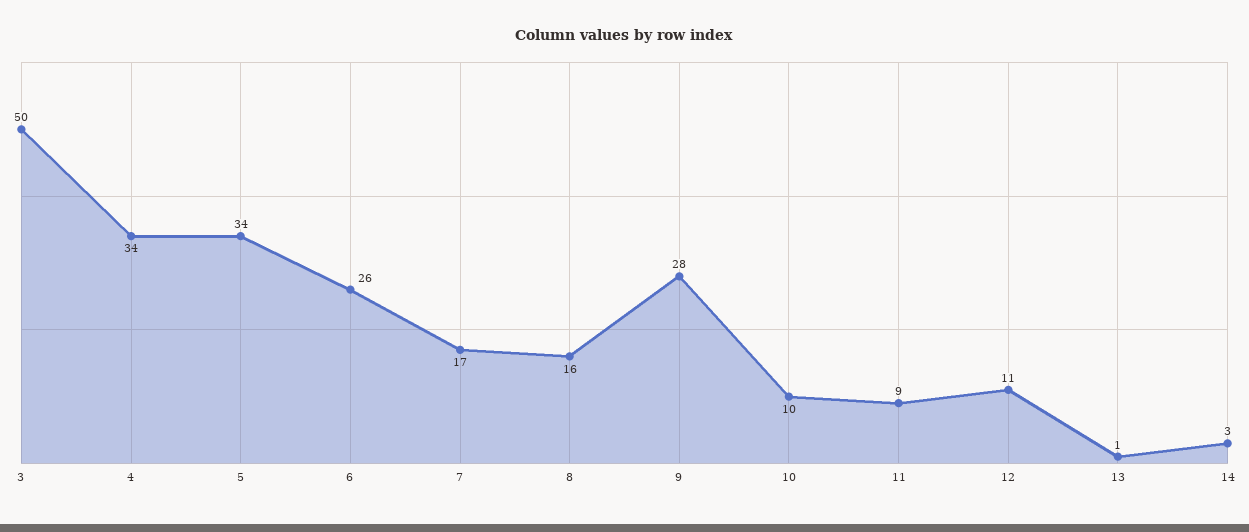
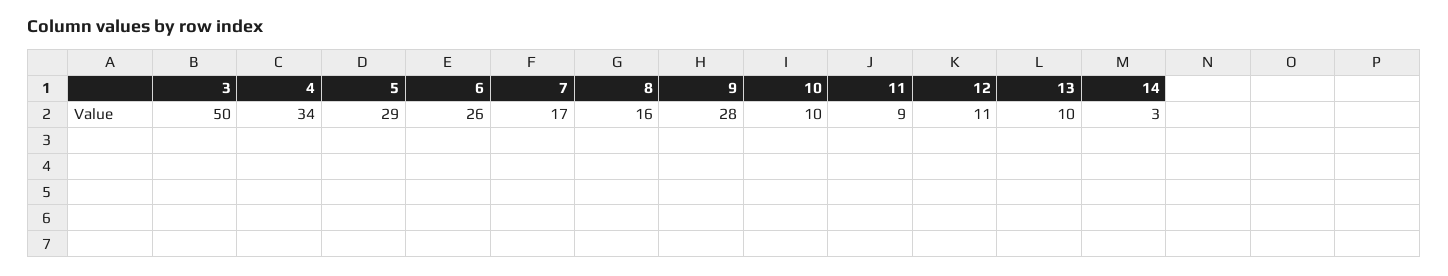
  {
    "3": 50,
    "4": 34,
-   "5": 34,
+   "5": 29,
    "6": 26,
    "7": 17,
    "8": 16,
    "9": 28,
    "10": 10,
    "11": 9,
    "12": 11,
-   "13": 1,
+   "13": 10,
    "14": 3
  }

